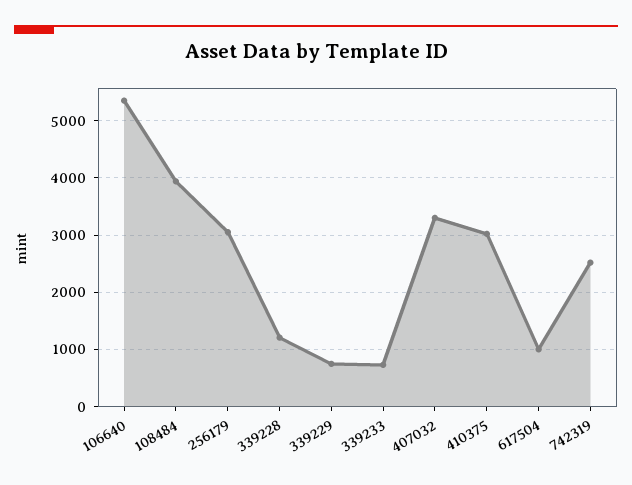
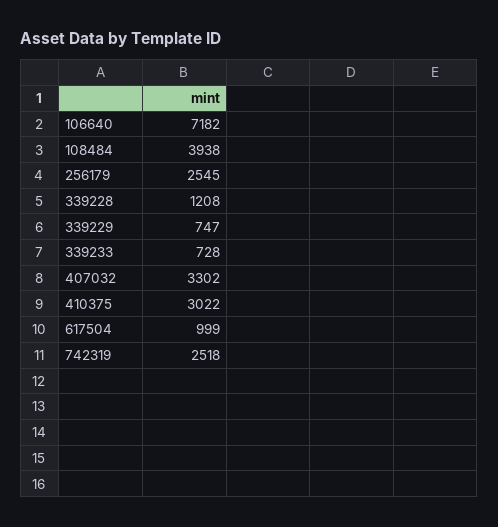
  {
-   "106640": 5400,
+   "106640": 7182,
    "108484": 3938,
-   "256179": 3000,
+   "256179": 2545,
    "339228": 1208,
    "339229": 747,
    "339233": 728,
    "407032": 3302,
    "410375": 3022,
    "617504": 999,
    "742319": 2518
  }

